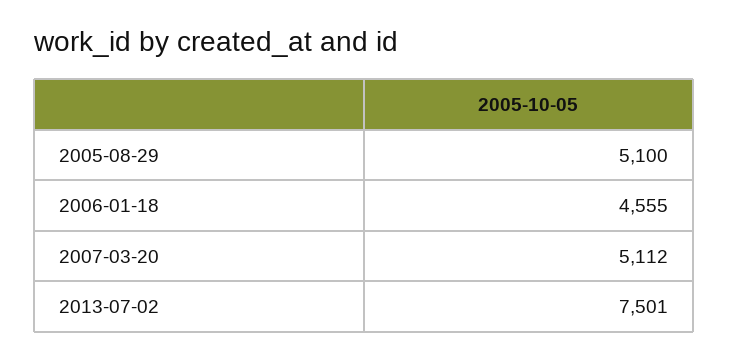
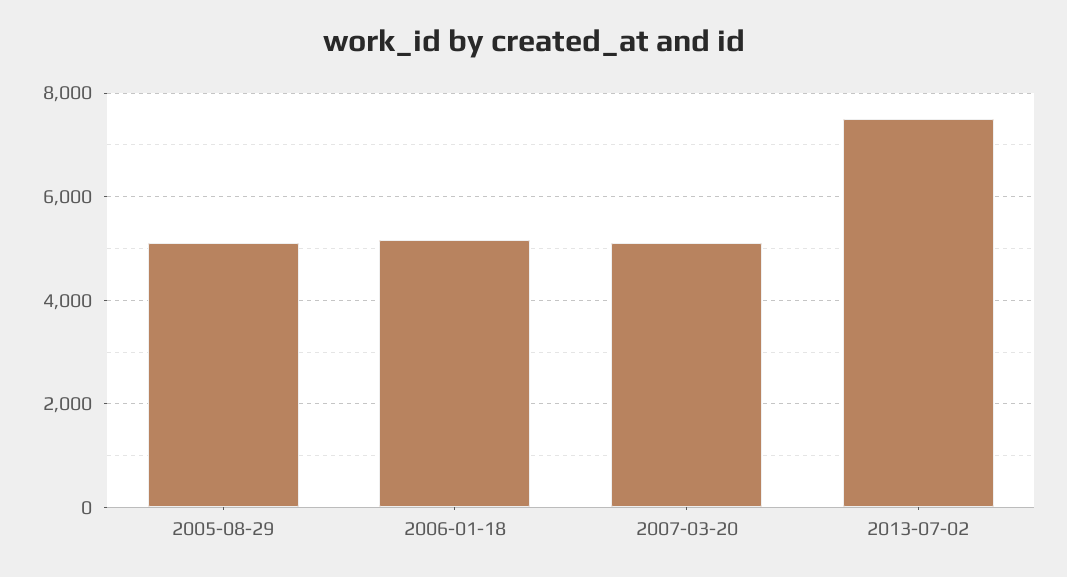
  {
    "2005-08-29": 5100,
-   "2006-01-18": 4555,
+   "2006-01-18": 5200,
    "2007-03-20": 5112,
    "2013-07-02": 7501
  }

